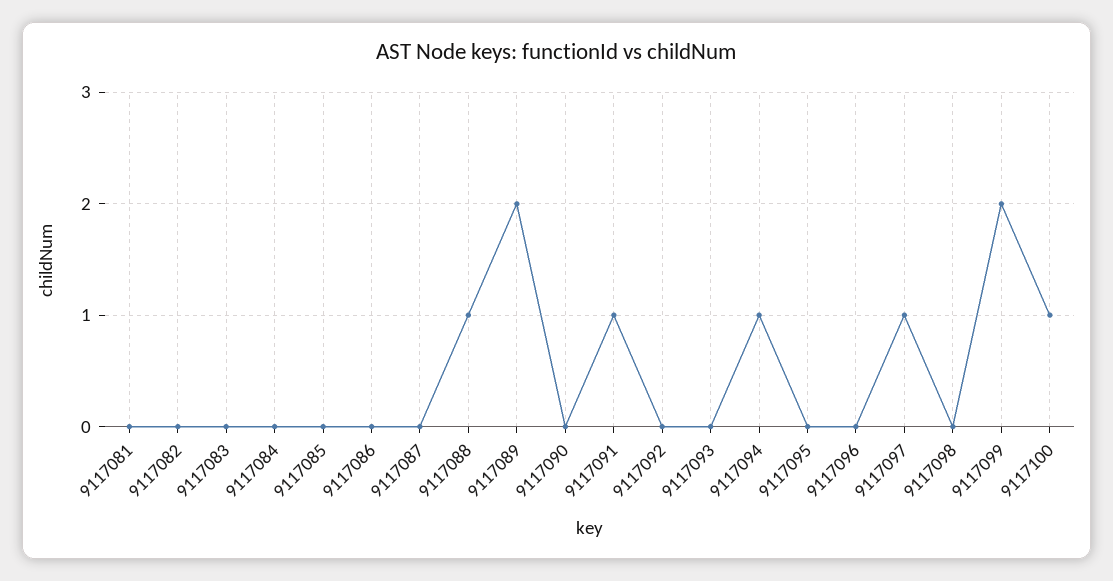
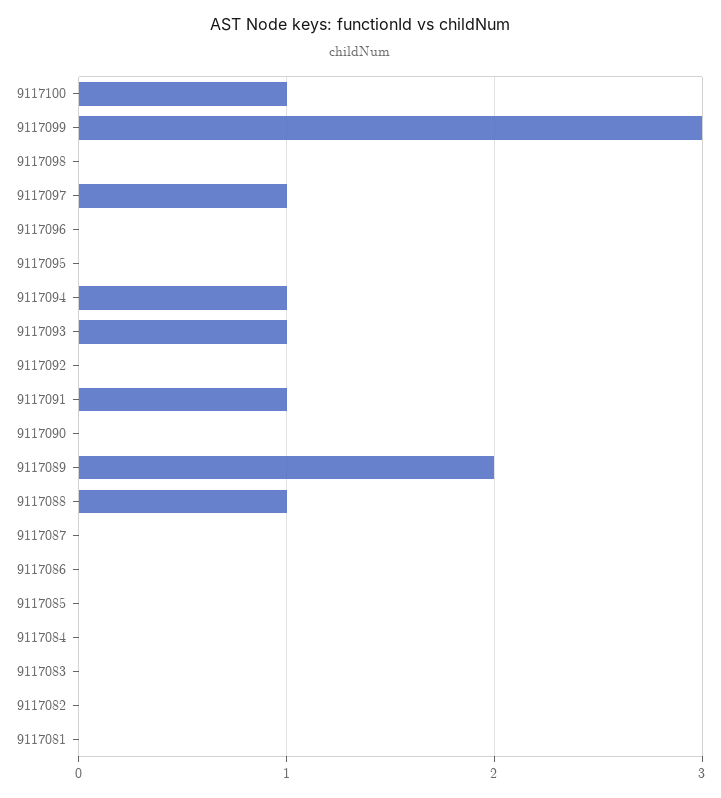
  {
    "9117081": 0,
    "9117082": 0,
    "9117083": 0,
    "9117084": 0,
    "9117085": 0,
    "9117086": 0,
    "9117087": 0,
    "9117088": 1,
    "9117089": 2,
    "9117090": 0,
    "9117091": 1,
    "9117092": 0,
-   "9117093": 0,
+   "9117093": 1,
    "9117094": 1,
    "9117095": 0,
    "9117096": 0,
    "9117097": 1,
    "9117098": 0,
-   "9117099": 2,
+   "9117099": 3,
    "9117100": 1
  }

